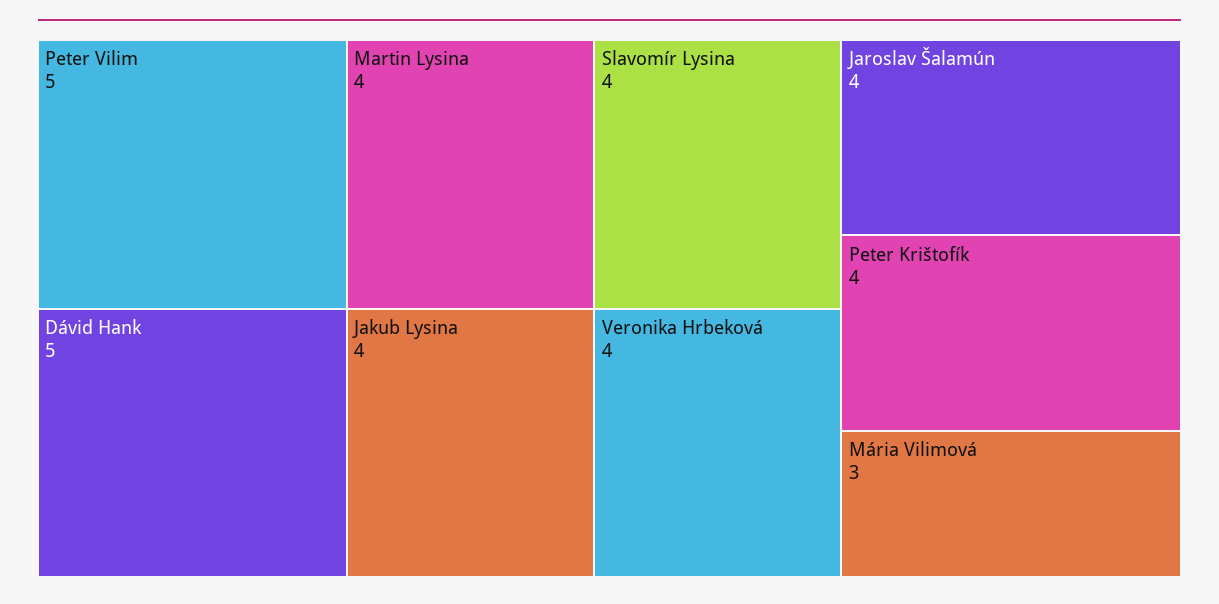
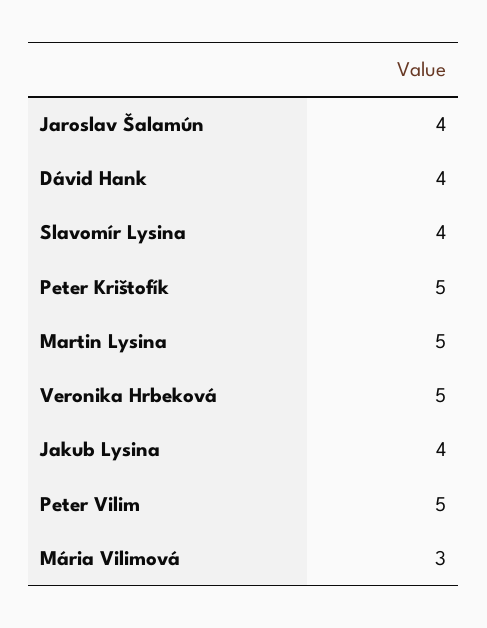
  {
    "Peter Vilim": 5,
-   "Dávid Hank": 5,
+   "Dávid Hank": 4,
-   "Martin Lysina": 4,
+   "Martin Lysina": 5,
    "Jakub Lysina": 4,
    "Slavomír Lysina": 4,
-   "Veronika Hrbeková": 4,
+   "Veronika Hrbeková": 5,
    "Jaroslav Šalamún": 4,
-   "Peter Krištofík": 4,
+   "Peter Krištofík": 5,
    "Mária Vilimová": 3
  }

